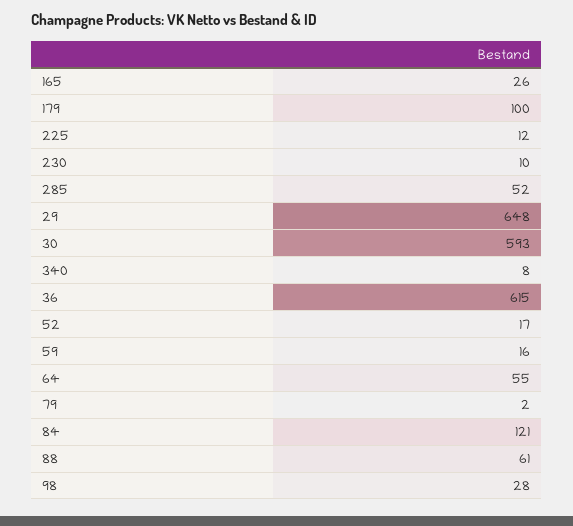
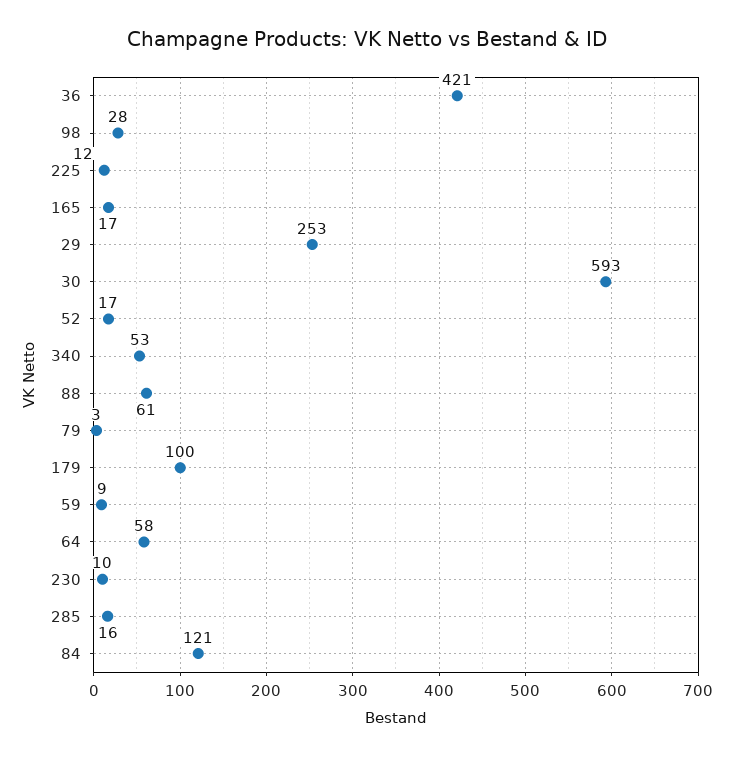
  {
-   "165": 26,
+   "165": 17,
    "179": 100,
    "225": 12,
    "230": 10,
-   "285": 52,
+   "285": 16,
-   "29": 648,
+   "29": 253,
    "30": 593,
-   "340": 8,
+   "340": 53,
-   "36": 615,
+   "36": 421,
    "52": 17,
-   "59": 16,
+   "59": 9,
-   "64": 55,
+   "64": 58,
-   "79": 2,
+   "79": 3,
    "84": 121,
    "88": 61,
    "98": 28
  }

